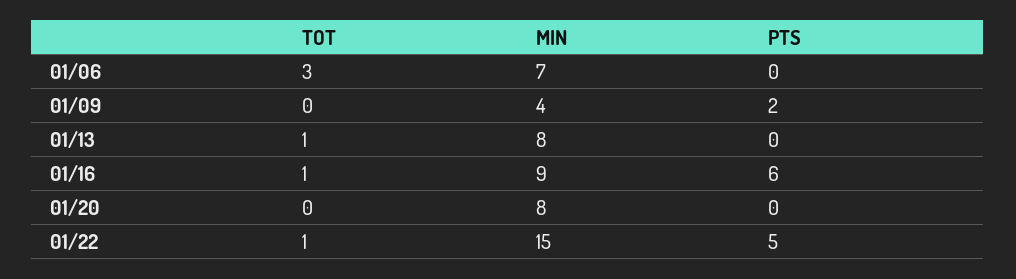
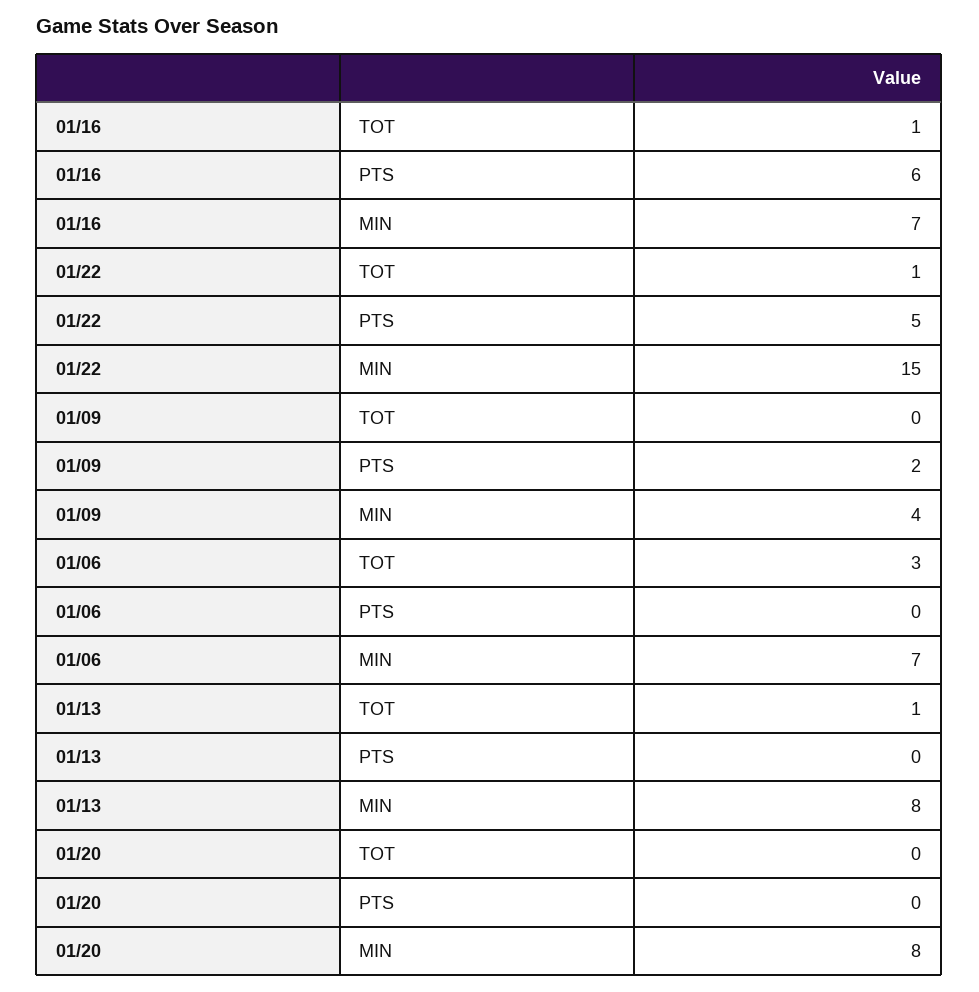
  {
    "TOT": {
      "01/06": 3,
      "01/09": 0,
      "01/13": 1,
      "01/16": 1,
      "01/20": 0,
      "01/22": 1
    },
    "MIN": {
      "01/06": 7,
      "01/09": 4,
      "01/13": 8,
-     "01/16": 9,
+     "01/16": 7,
      "01/20": 8,
      "01/22": 15
    },
    "PTS": {
      "01/06": 0,
      "01/09": 2,
      "01/13": 0,
      "01/16": 6,
      "01/20": 0,
      "01/22": 5
    }
  }

